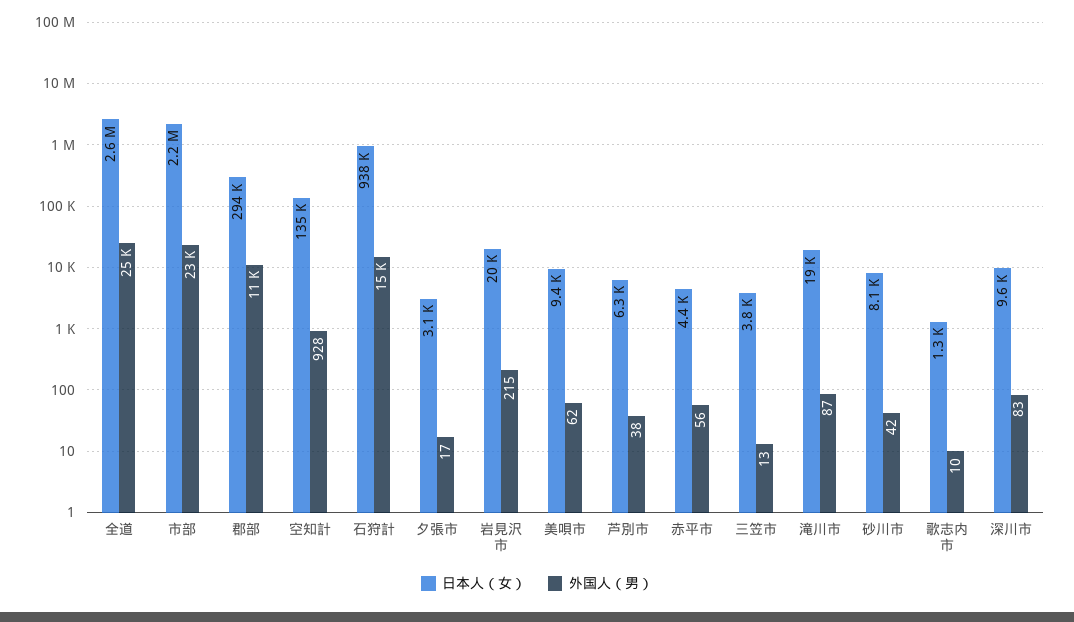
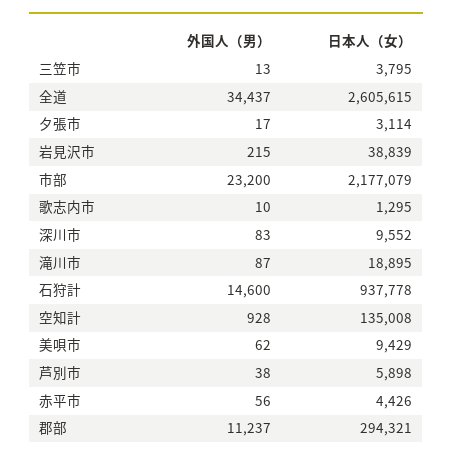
  {
    "日本人（女）": {
      "全道": 2605615,
      "市部": 2177079,
      "郡部": 294321,
      "空知計": 135008,
      "石狩計": 937778,
      "夕張市": 3114,
-     "岩見沢市": 20000,
+     "岩見沢市": 38839,
      "美唄市": 9429,
-     "芦別市": 6300,
+     "芦別市": 5898,
      "赤平市": 4426,
      "三笠市": 3795,
      "滝川市": 18895,
-     "砂川市": 8100,
      "歌志内市": 1295,
      "深川市": 9552
    },
    "外国人（男）": {
-     "全道": 25000,
+     "全道": 34437,
      "市部": 23200,
      "郡部": 11237,
      "空知計": 928,
      "石狩計": 14600,
      "夕張市": 17,
      "岩見沢市": 215,
      "美唄市": 62,
      "芦別市": 38,
      "赤平市": 56,
      "三笠市": 13,
      "滝川市": 87,
-     "砂川市": 42,
      "歌志内市": 10,
      "深川市": 83
    }
  }

